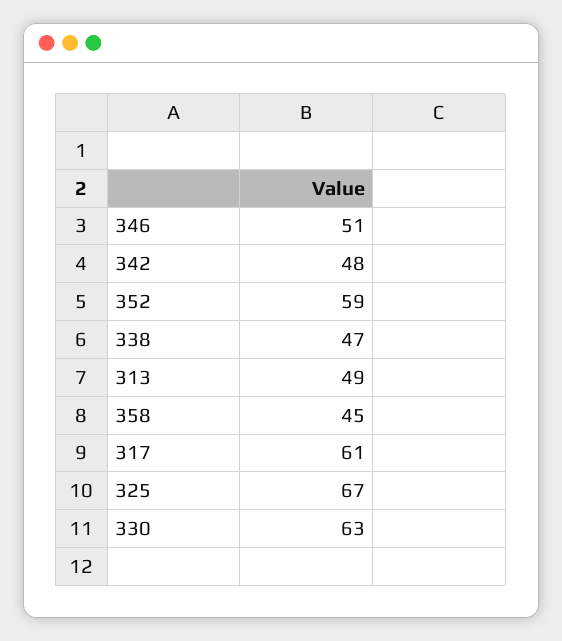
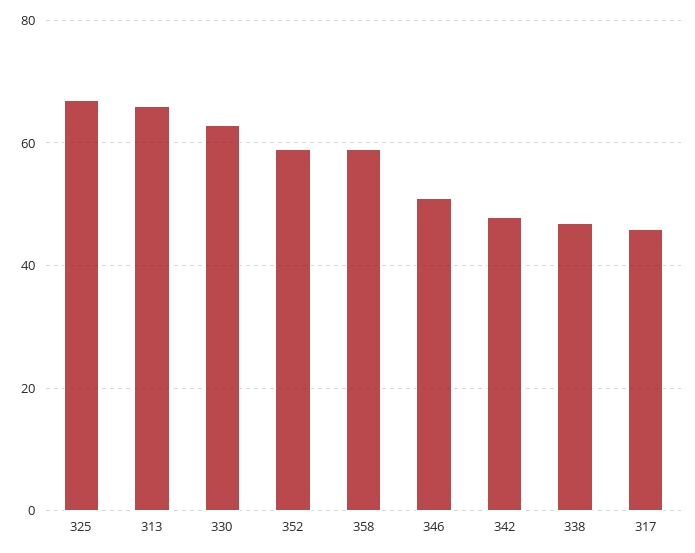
  {
    "346": 51,
    "342": 48,
    "352": 59,
    "338": 47,
-   "313": 49,
+   "313": 65,
-   "358": 45,
+   "358": 60,
-   "317": 61,
+   "317": 45,
    "325": 67,
    "330": 63
  }

